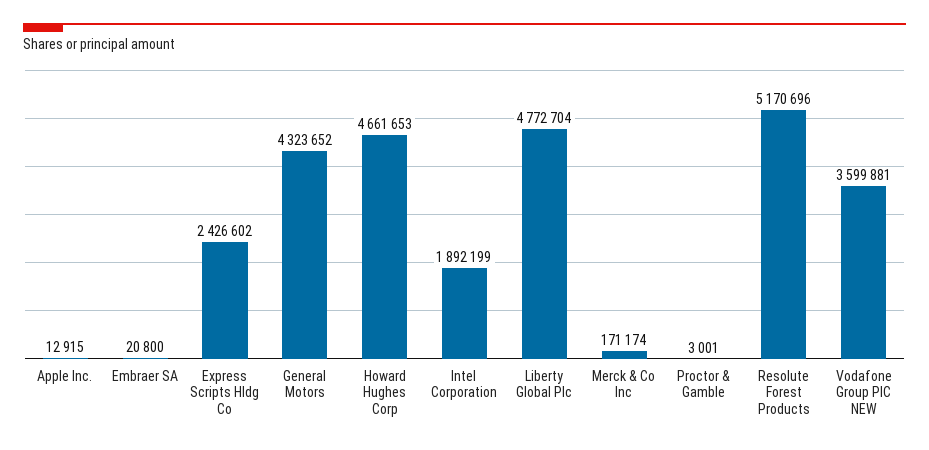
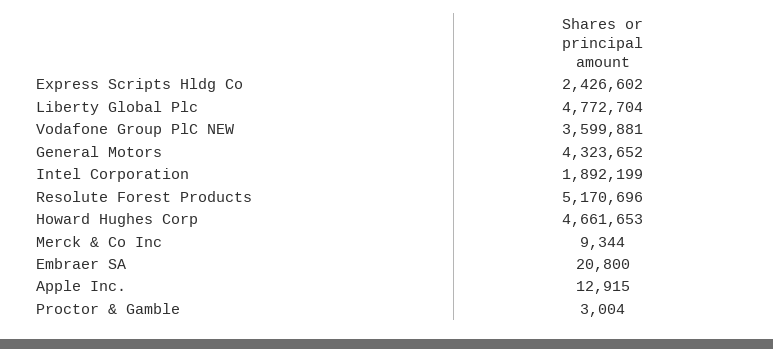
  {
    "Apple Inc.": 12915,
    "Embraer SA": 20800,
    "Express Scripts Hldg Co": 2426602,
    "General Motors": 4323652,
    "Howard Hughes Corp": 4661653,
    "Intel Corporation": 1892199,
    "Liberty Global Plc": 4772704,
-   "Merck & Co Inc": 171174,
+   "Merck & Co Inc": 9344,
-   "Proctor & Gamble": 3001,
+   "Proctor & Gamble": 3004,
    "Resolute Forest Products": 5170696,
    "Vodafone Group PlC NEW": 3599881
  }

